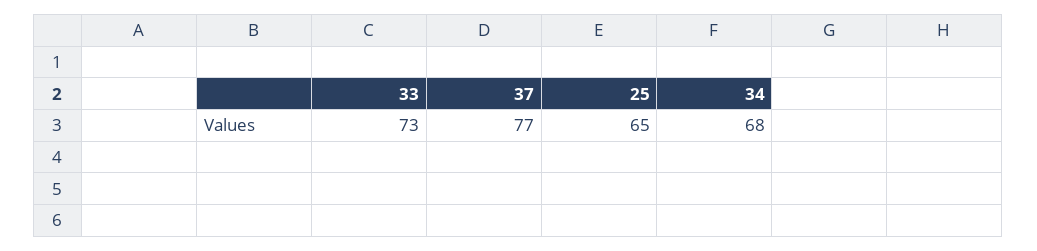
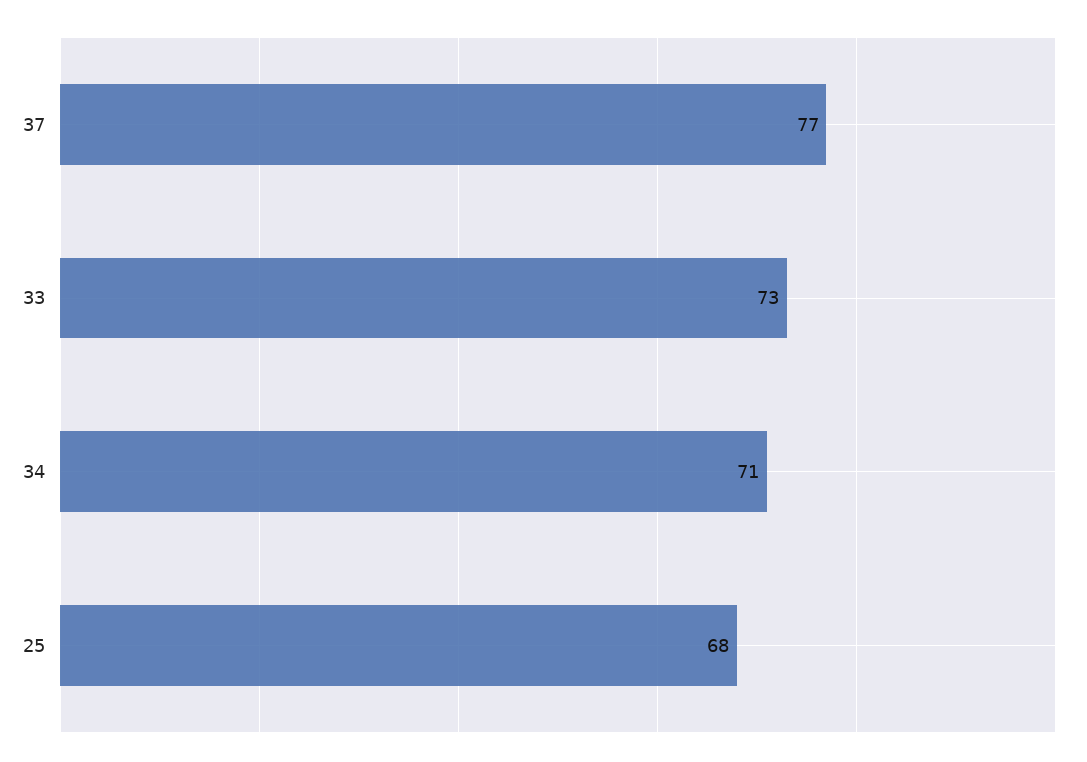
  {
    "33": 73,
    "37": 77,
-   "25": 65,
+   "25": 68,
-   "34": 68
+   "34": 71
  }

